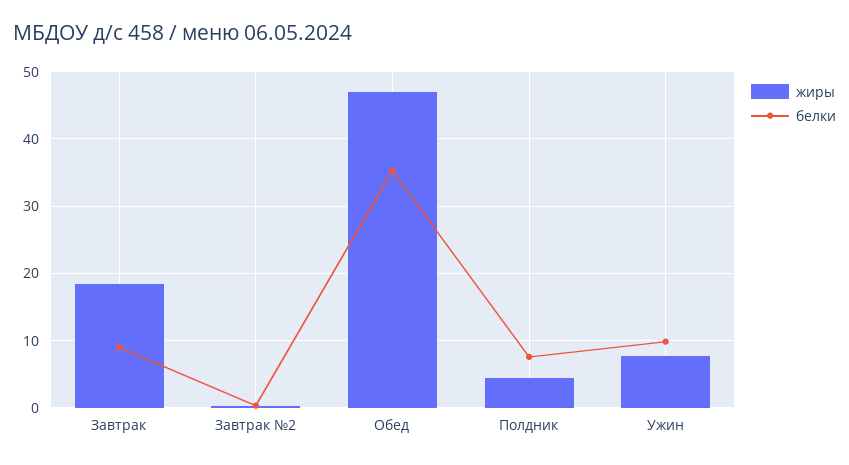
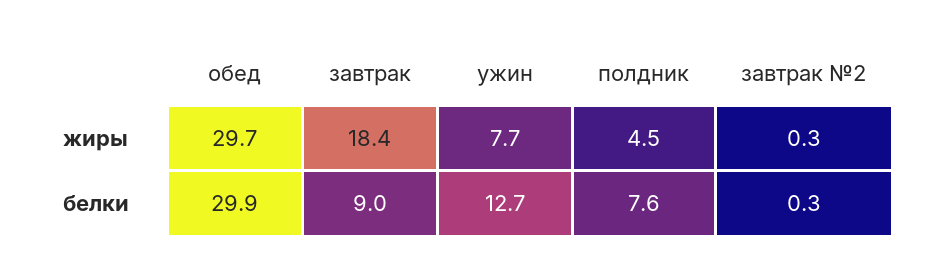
  {
    "жиры": {
      "Завтрак": 18.4,
      "Завтрак №2": 0.3,
-     "Обед": 47,
+     "Обед": 29.7,
      "Полдник": 4.5,
      "Ужин": 7.7
    },
    "белки": {
      "Завтрак": 9,
      "Завтрак №2": 0.3,
-     "Обед": 35,
+     "Обед": 29.9,
      "Полдник": 7.6,
-     "Ужин": 10
+     "Ужин": 12.7
    }
  }

